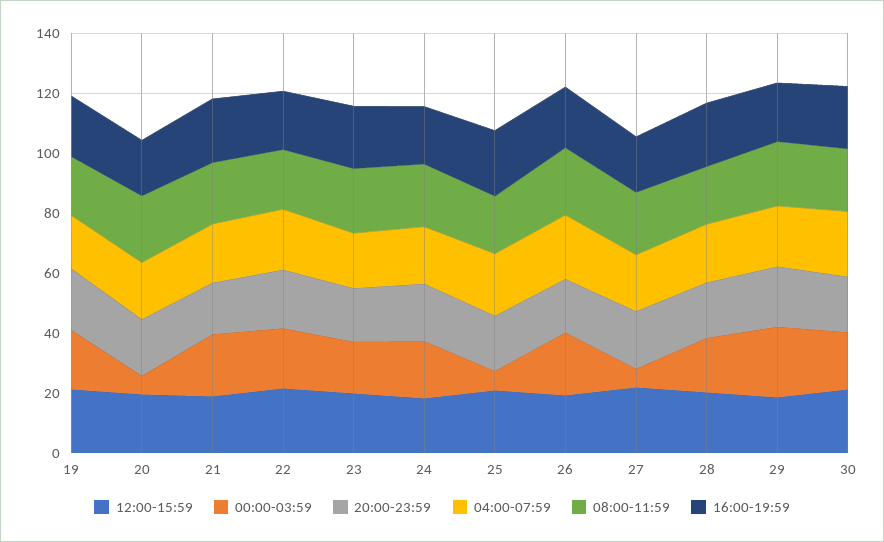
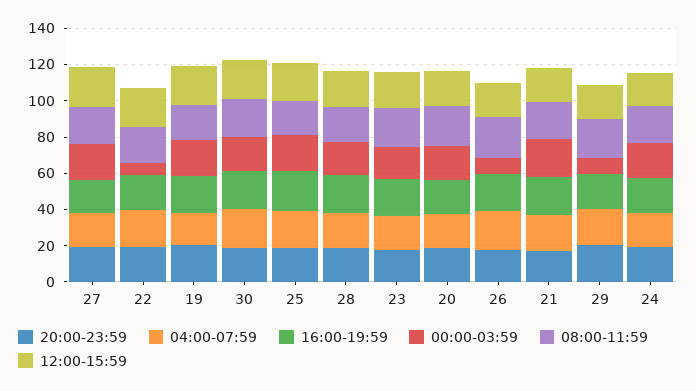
  {
    "12:00-15:59": {
      "19": 20,
      "20": 20,
      "21": 20,
      "22": 20,
      "23": 20,
      "24": 20,
      "25": 20,
      "26": 20,
      "27": 20,
      "28": 20,
      "29": 20,
      "30": 20
    },
    "00:00-03:59": {
      "19": 20,
-     "20": 5,
+     "20": 20,
      "21": 20,
-     "22": 20,
+     "22": 5,
      "23": 15,
      "24": 20,
-     "25": 5,
+     "25": 20,
-     "26": 20,
+     "26": 10,
-     "27": 5,
+     "27": 20,
      "28": 20,
-     "29": 25,
+     "29": 10,
      "30": 20
    },
    "20:00-23:59": {
      "19": 20,
      "20": 20,
      "21": 15,
      "22": 20,
      "23": 20,
      "24": 20,
      "25": 20,
      "26": 20,
      "27": 20,
      "28": 20,
      "29": 20,
      "30": 20
    },
    "04:00-07:59": {
      "19": 20,
      "20": 20,
      "21": 20,
      "22": 20,
      "23": 20,
      "24": 20,
      "25": 20,
      "26": 20,
      "27": 20,
      "28": 20,
      "29": 20,
      "30": 20
    },
    "08:00-11:59": {
      "19": 20,
      "20": 20,
      "21": 20,
      "22": 20,
      "23": 20,
      "24": 20,
      "25": 20,
      "26": 20,
      "27": 20,
      "28": 20,
      "29": 20,
      "30": 20
    },
    "16:00-19:59": {
      "19": 20,
      "20": 20,
      "21": 20,
      "22": 20,
      "23": 20,
      "24": 20,
      "25": 20,
      "26": 20,
      "27": 20,
      "28": 20,
      "29": 20,
      "30": 20
    }
  }

